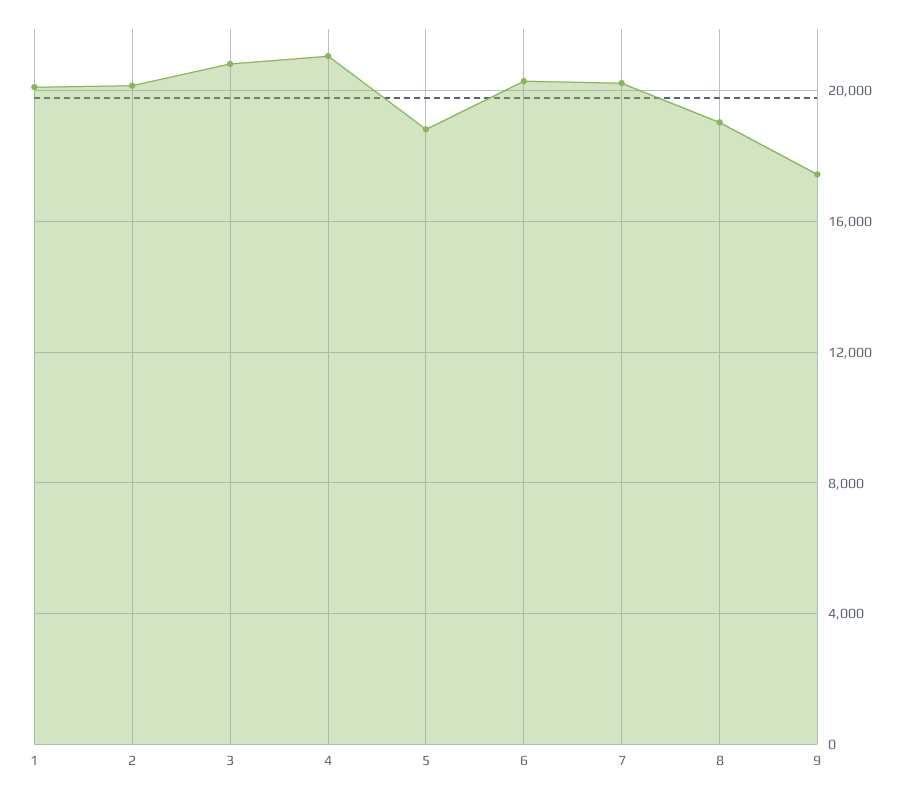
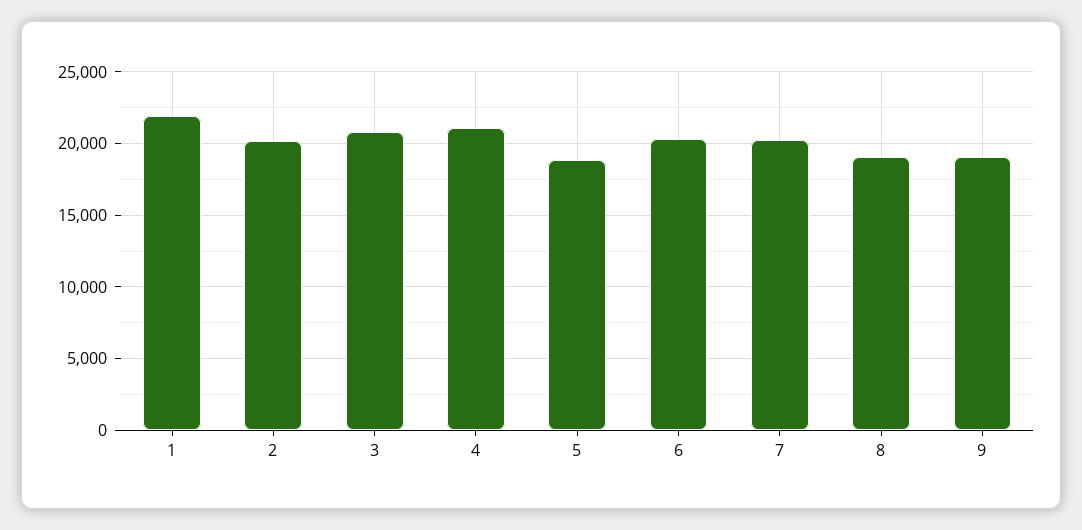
  {
-   "1": 20000,
+   "1": 22000,
    "2": 20000,
    "3": 21000,
    "4": 21000,
    "5": 19000,
    "6": 20500,
    "7": 20000,
    "8": 19000,
-   "9": 17500
+   "9": 19000
  }

